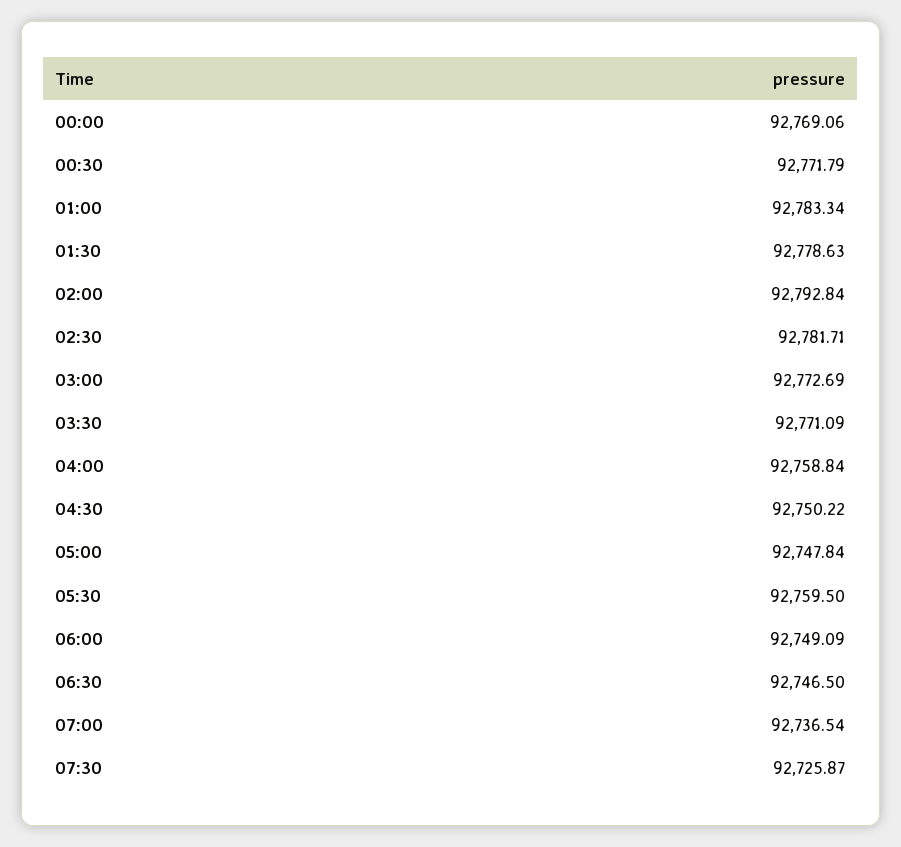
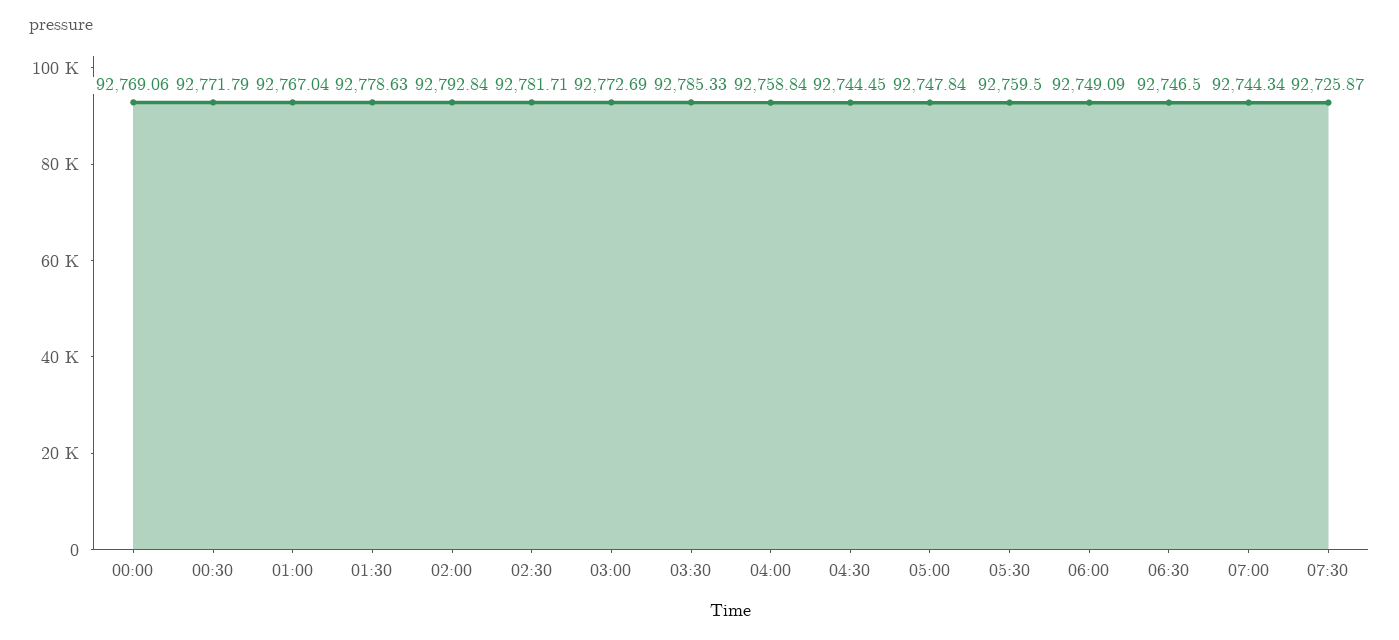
  {
    "00:00": 92769.06,
    "00:30": 92771.79,
-   "01:00": 92783.34,
+   "01:00": 92767.04,
    "01:30": 92778.63,
    "02:00": 92792.84,
    "02:30": 92781.71,
    "03:00": 92772.69,
-   "03:30": 92771.09,
+   "03:30": 92785.33,
    "04:00": 92758.84,
-   "04:30": 92750.22,
+   "04:30": 92744.45,
    "05:00": 92747.84,
    "05:30": 92759.5,
    "06:00": 92749.09,
    "06:30": 92746.5,
-   "07:00": 92736.54,
+   "07:00": 92744.34,
    "07:30": 92725.87
  }

